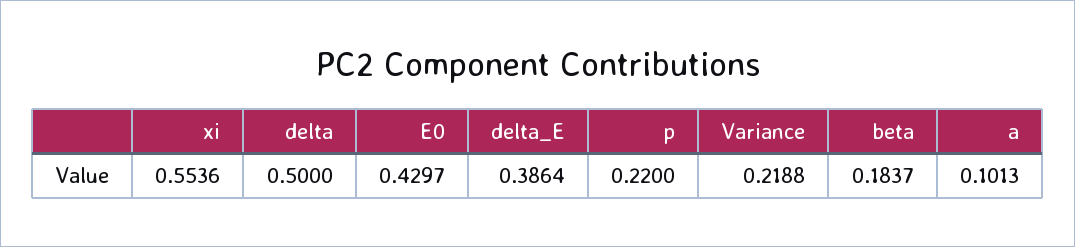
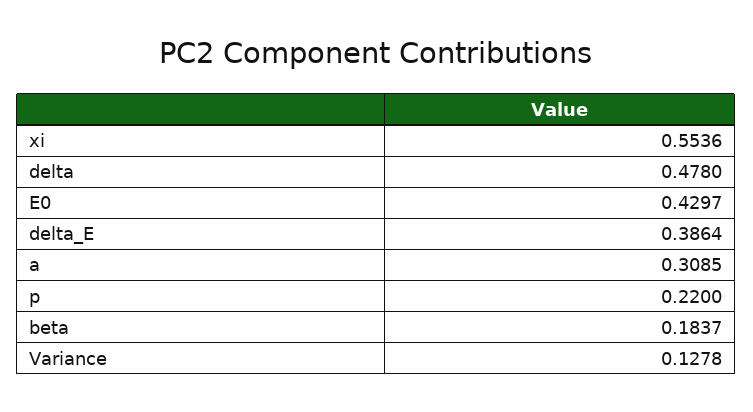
  {
    "xi": 0.5536,
-   "delta": 0.5,
+   "delta": 0.478,
    "E0": 0.4297,
    "delta_E": 0.3864,
    "p": 0.22,
-   "Variance": 0.2188,
+   "Variance": 0.1278,
    "beta": 0.1837,
-   "a": 0.1013
+   "a": 0.3085
  }

